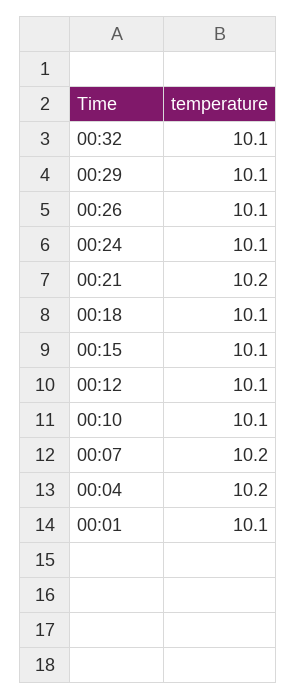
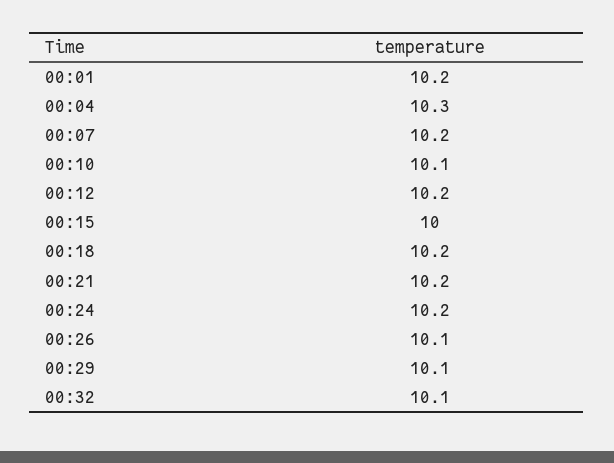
  {
    "00:32": 10.1,
    "00:29": 10.1,
    "00:26": 10.1,
-   "00:24": 10.1,
+   "00:24": 10.2,
    "00:21": 10.2,
-   "00:18": 10.1,
+   "00:18": 10.2,
-   "00:15": 10.1,
+   "00:15": 10,
-   "00:12": 10.1,
+   "00:12": 10.2,
    "00:10": 10.1,
    "00:07": 10.2,
-   "00:04": 10.2,
+   "00:04": 10.3,
-   "00:01": 10.1
+   "00:01": 10.2
  }

